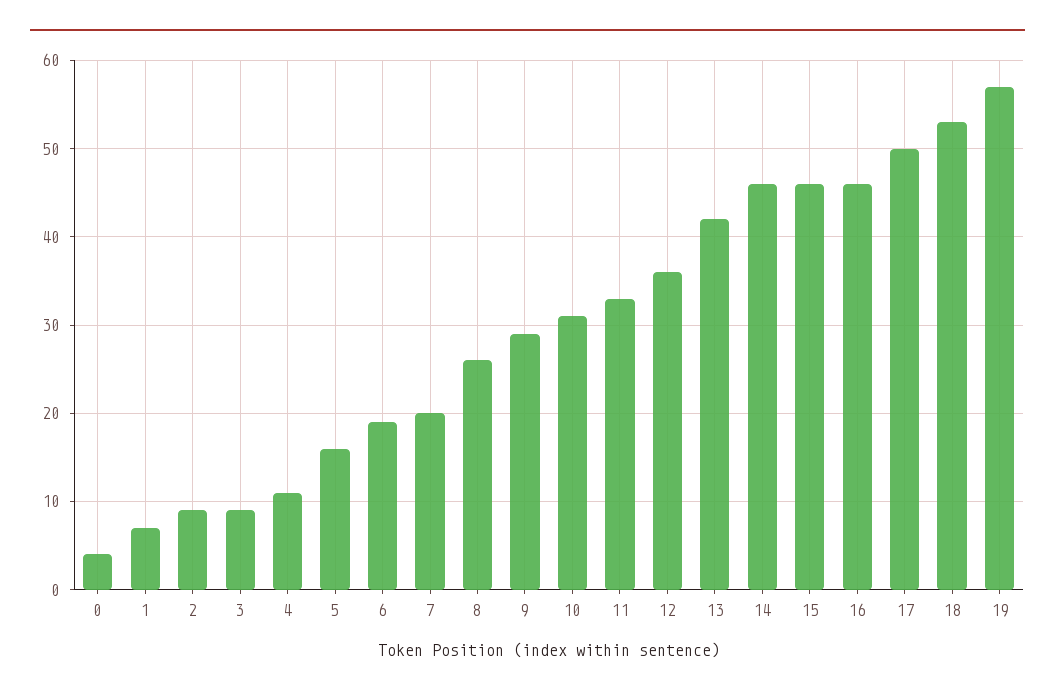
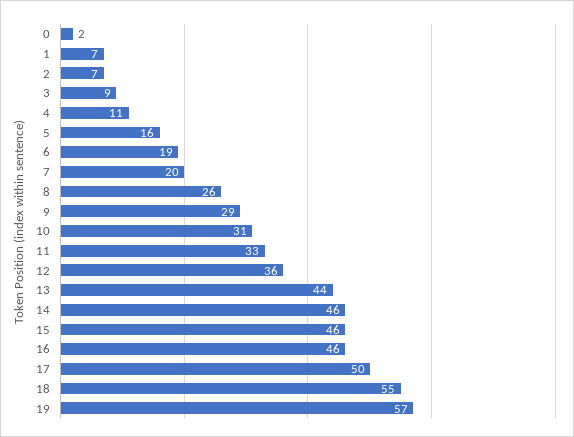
  {
-   "0": 4,
+   "0": 2,
    "1": 7,
-   "2": 9,
+   "2": 7,
    "3": 9,
    "4": 11,
    "5": 16,
    "6": 19,
    "7": 20,
    "8": 26,
    "9": 29,
    "10": 31,
    "11": 33,
    "12": 36,
-   "13": 42,
+   "13": 44,
    "14": 46,
    "15": 46,
    "16": 46,
    "17": 50,
-   "18": 53,
+   "18": 55,
    "19": 57
  }

